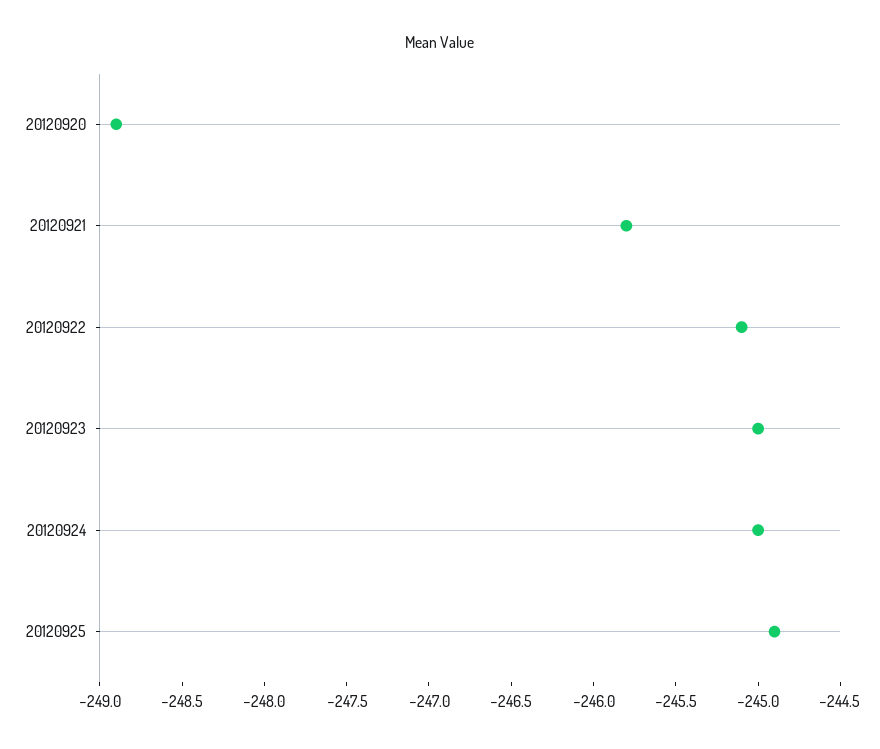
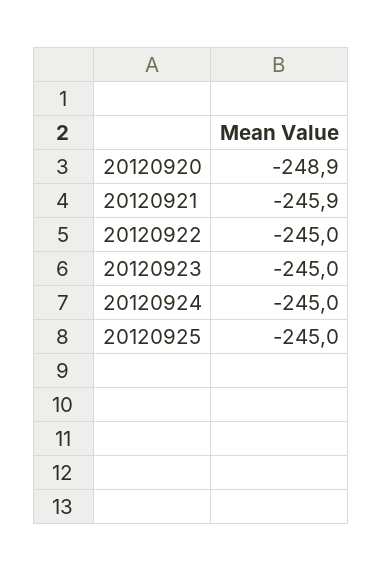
  {
    "20120920": -248.9,
-   "20120921": -245.8,
+   "20120921": -245.9,
-   "20120922": -245.1,
+   "20120922": -245,
    "20120923": -245,
    "20120924": -245,
-   "20120925": -244.9
+   "20120925": -245
  }

